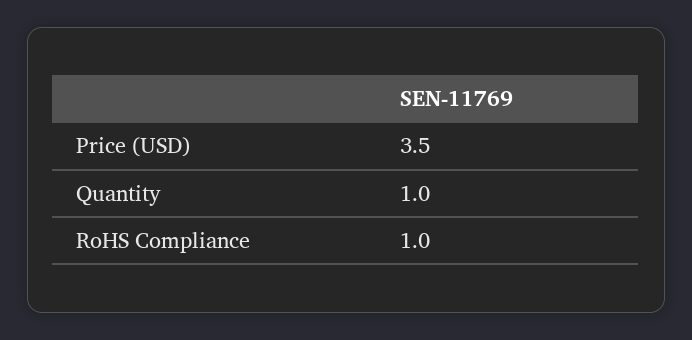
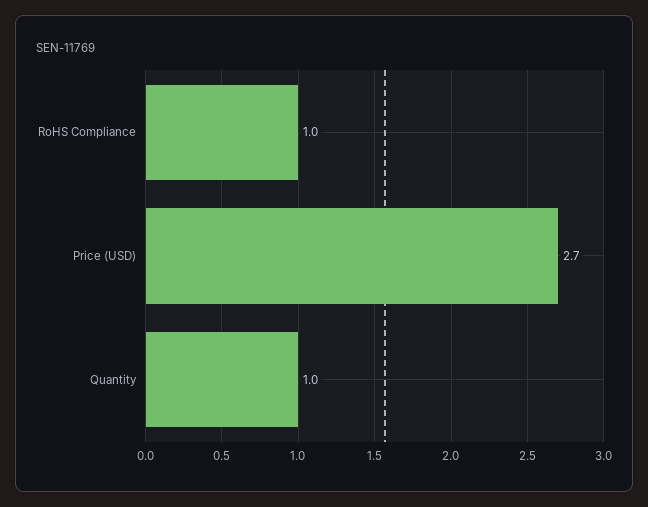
  {
-   "Price (USD)": 3.5,
+   "Price (USD)": 2.7,
    "Quantity": 1,
    "RoHS Compliance": 1
  }

